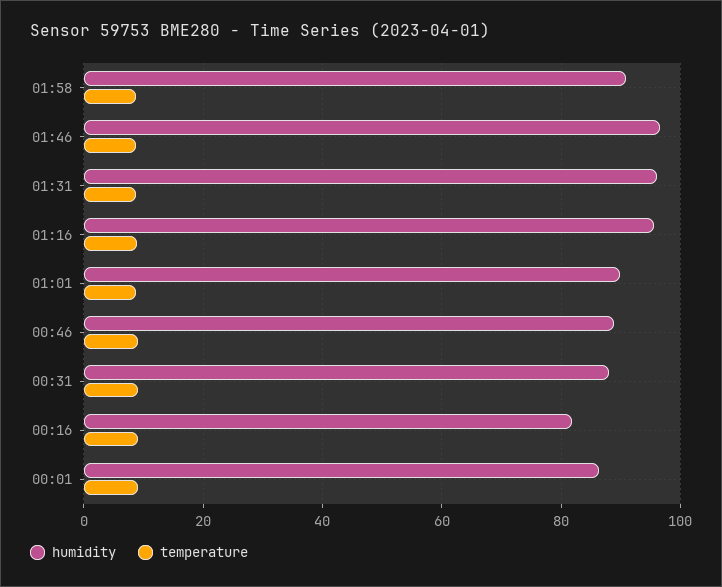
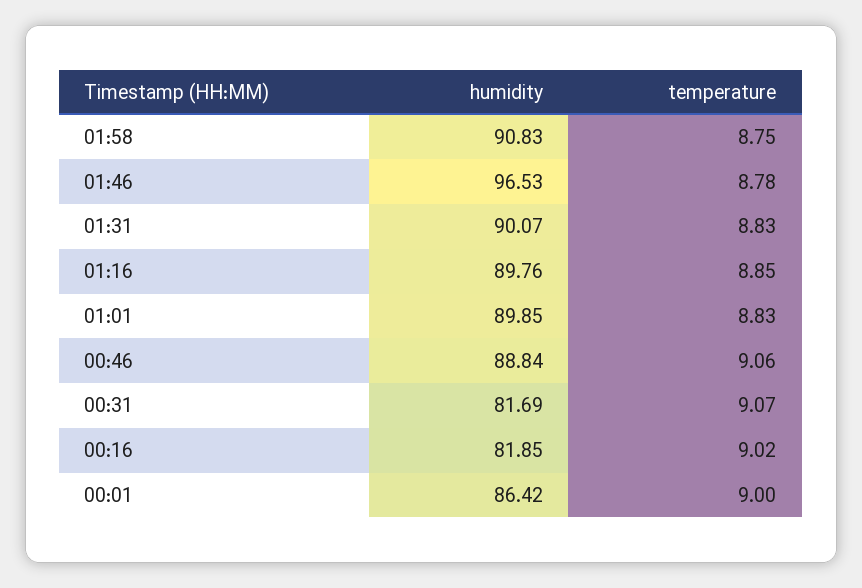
  {
    "humidity": {
      "01:58": 90.83,
      "01:46": 96.53,
-     "01:31": 96,
+     "01:31": 90.07,
-     "01:16": 96,
+     "01:16": 89.76,
      "01:01": 89.85,
      "00:46": 88.84,
-     "00:31": 88,
+     "00:31": 81.69,
      "00:16": 81.85,
      "00:01": 86.42
    },
    "temperature": {
      "01:58": 8.75,
      "01:46": 8.78,
      "01:31": 8.83,
      "01:16": 8.85,
      "01:01": 8.83,
      "00:46": 9.06,
      "00:31": 9.07,
      "00:16": 9.02,
      "00:01": 9
    }
  }

